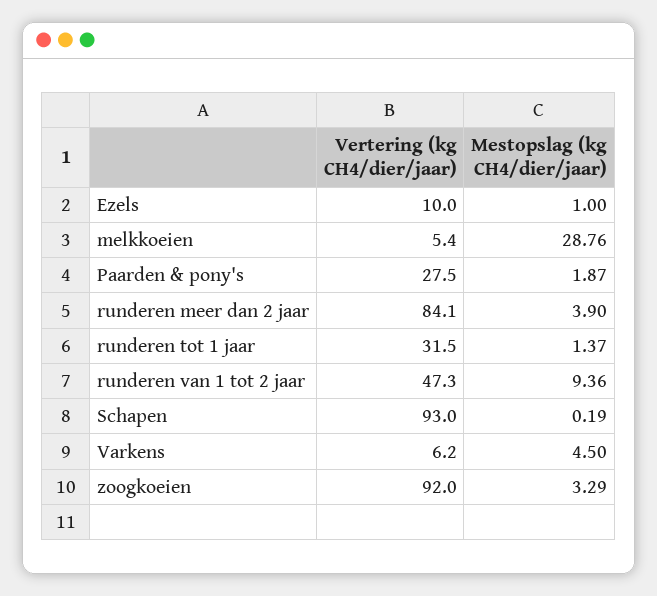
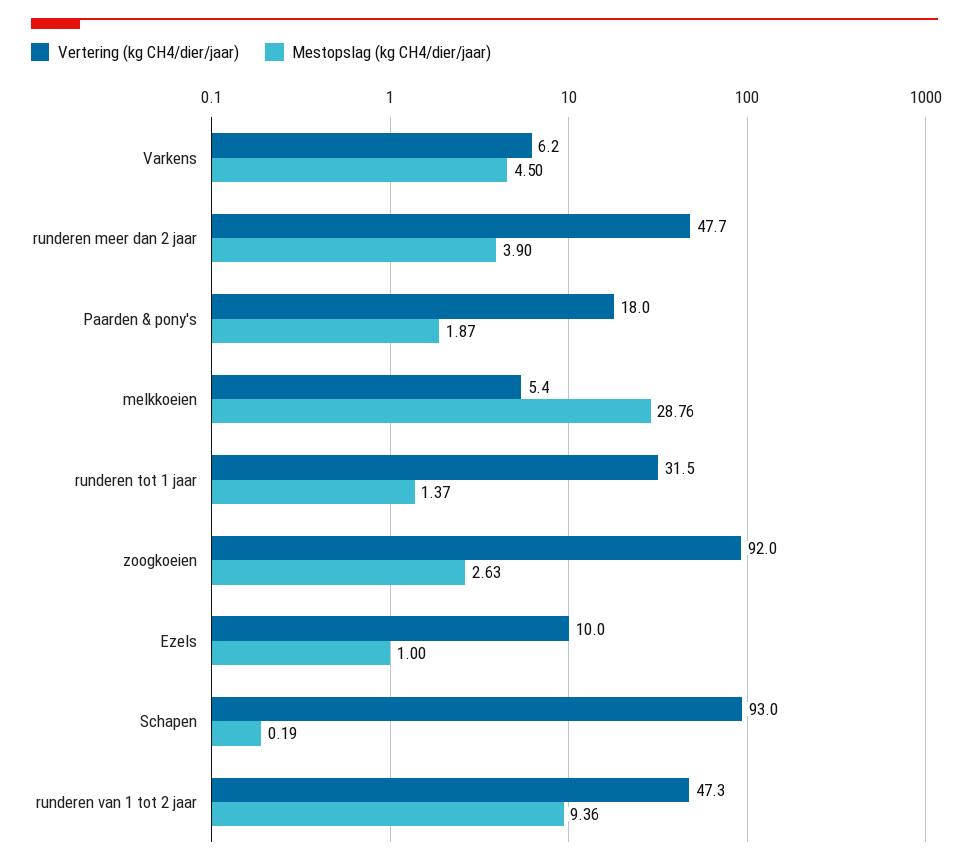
  {
    "Vertering (kg CH4/dier/jaar)": {
      "Ezels": 10,
      "melkkoeien": 5.4,
-     "Paarden & pony's": 27.5,
+     "Paarden & pony's": 18,
-     "runderen meer dan 2 jaar": 84.1,
+     "runderen meer dan 2 jaar": 47.7,
      "runderen tot 1 jaar": 31.5,
      "runderen van 1 tot 2 jaar": 47.3,
      "Schapen": 93,
      "Varkens": 6.2,
      "zoogkoeien": 92
    },
    "Mestopslag (kg CH4/dier/jaar)": {
      "Ezels": 1,
      "melkkoeien": 28.76,
      "Paarden & pony's": 1.87,
      "runderen meer dan 2 jaar": 3.9,
      "runderen tot 1 jaar": 1.37,
      "runderen van 1 tot 2 jaar": 9.36,
      "Schapen": 0.19,
      "Varkens": 4.5,
-     "zoogkoeien": 3.29
+     "zoogkoeien": 2.63
    }
  }

